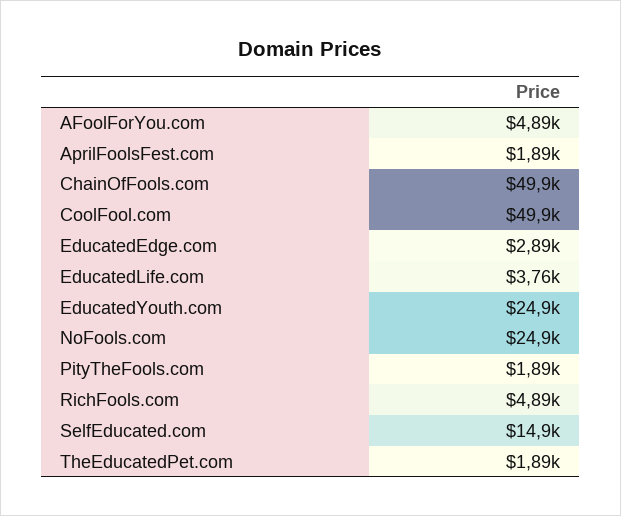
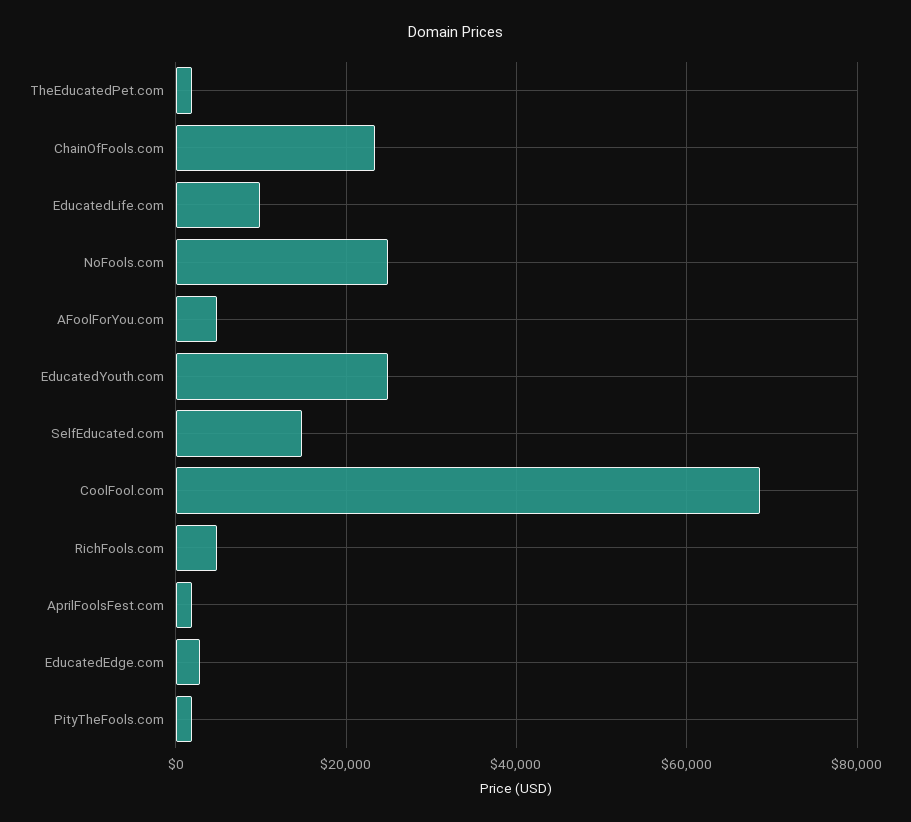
  {
    "AFoolForYou.com": 4890,
    "AprilFoolsFest.com": 1890,
-   "ChainOfFools.com": 49900,
+   "ChainOfFools.com": 24000,
-   "CoolFool.com": 49900,
+   "CoolFool.com": 68000,
    "EducatedEdge.com": 2890,
-   "EducatedLife.com": 3760,
+   "EducatedLife.com": 10000,
    "EducatedYouth.com": 24900,
    "NoFools.com": 24900,
    "PityTheFools.com": 1890,
    "RichFools.com": 4890,
    "SelfEducated.com": 14900,
    "TheEducatedPet.com": 1890
  }

